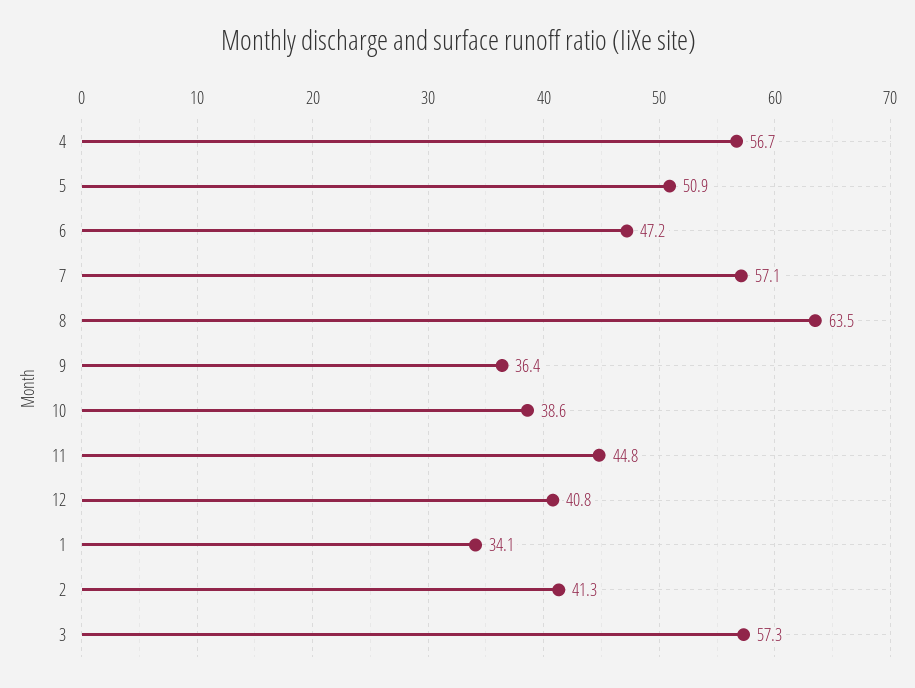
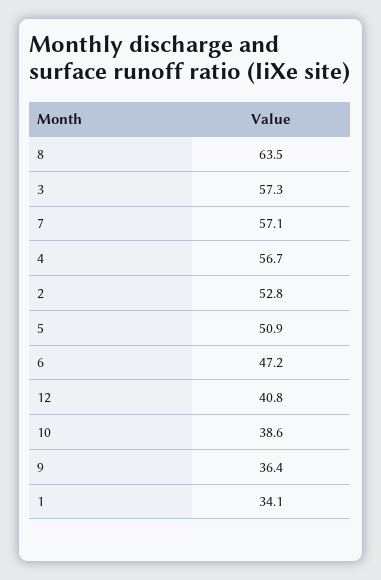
  {
    "4": 56.7,
    "5": 50.9,
    "6": 47.2,
    "7": 57.1,
    "8": 63.5,
    "9": 36.4,
    "10": 38.6,
-   "11": 44.8,
    "12": 40.8,
    "1": 34.1,
-   "2": 41.3,
+   "2": 52.8,
    "3": 57.3
  }

